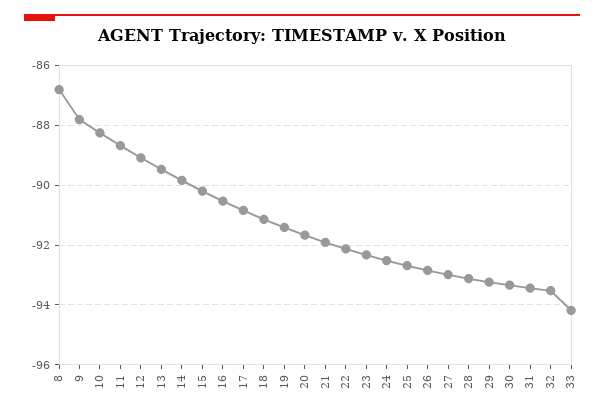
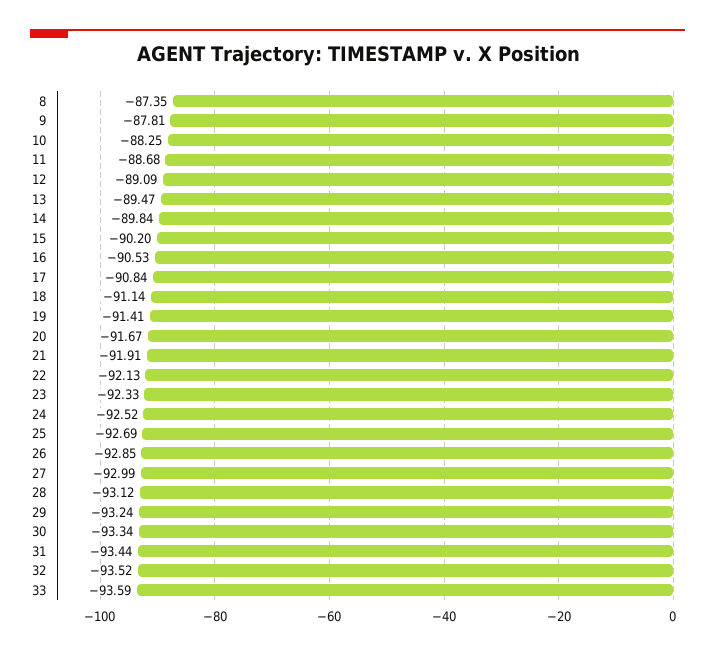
  {
-   "8": -86.75,
+   "8": -87.35,
    "9": -87.81,
    "10": -88.25,
    "11": -88.68,
    "12": -89.09,
    "13": -89.47,
    "14": -89.84,
    "15": -90.2,
    "16": -90.53,
    "17": -90.84,
    "18": -91.14,
    "19": -91.41,
    "20": -91.67,
    "21": -91.91,
    "22": -92.13,
    "23": -92.33,
    "24": -92.52,
    "25": -92.69,
    "26": -92.85,
    "27": -92.99,
    "28": -93.12,
    "29": -93.24,
    "30": -93.34,
    "31": -93.44,
    "32": -93.52,
-   "33": -94.25
+   "33": -93.59
  }

